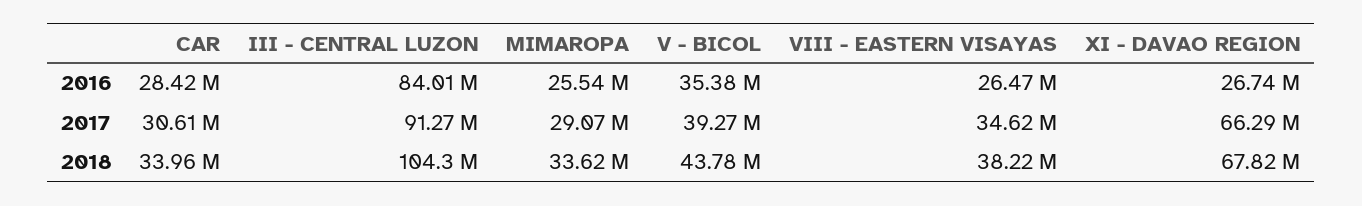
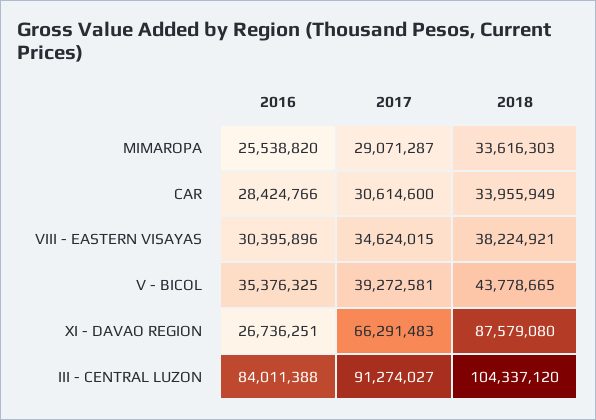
  {
    "CAR": {
      "2016": 28424766,
      "2017": 30614600,
      "2018": 33955949
    },
    "III - CENTRAL LUZON": {
      "2016": 84011388,
      "2017": 91274027,
      "2018": 104337120
    },
    "MIMAROPA": {
      "2016": 25538820,
      "2017": 29071287,
      "2018": 33616303
    },
    "V - BICOL": {
      "2016": 35376325,
      "2017": 39272581,
      "2018": 43778665
    },
    "VIII - EASTERN VISAYAS": {
-     "2016": 26470000,
+     "2016": 30395896,
      "2017": 34624015,
      "2018": 38224921
    },
    "XI - DAVAO REGION": {
      "2016": 26736251,
      "2017": 66291483,
-     "2018": 67820000
+     "2018": 87579080
    }
  }

